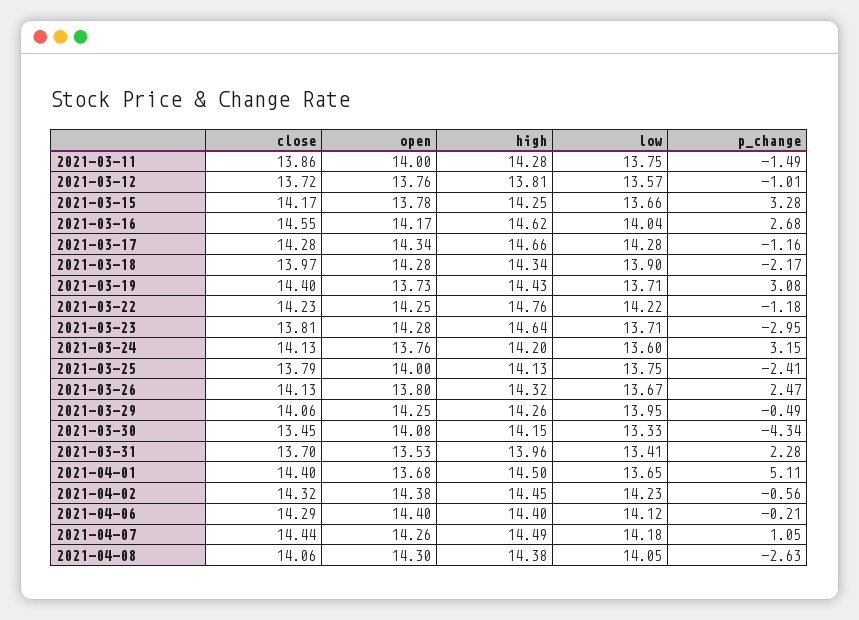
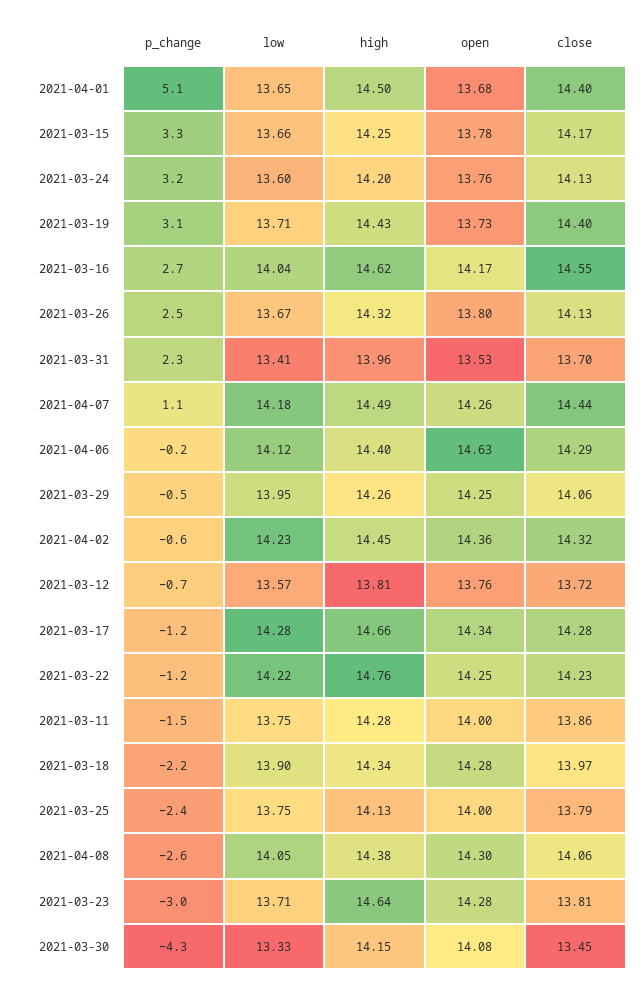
  {
    "close": {
      "2021-03-11": 13.86,
      "2021-03-12": 13.72,
      "2021-03-15": 14.17,
      "2021-03-16": 14.55,
      "2021-03-17": 14.28,
      "2021-03-18": 13.97,
      "2021-03-19": 14.4,
      "2021-03-22": 14.23,
      "2021-03-23": 13.81,
      "2021-03-24": 14.13,
      "2021-03-25": 13.79,
      "2021-03-26": 14.13,
      "2021-03-29": 14.06,
      "2021-03-30": 13.45,
      "2021-03-31": 13.7,
      "2021-04-01": 14.4,
      "2021-04-02": 14.32,
      "2021-04-06": 14.29,
      "2021-04-07": 14.44,
      "2021-04-08": 14.06
    },
    "open": {
      "2021-03-11": 14,
      "2021-03-12": 13.76,
      "2021-03-15": 13.78,
      "2021-03-16": 14.17,
      "2021-03-17": 14.34,
      "2021-03-18": 14.28,
      "2021-03-19": 13.73,
      "2021-03-22": 14.25,
      "2021-03-23": 14.28,
      "2021-03-24": 13.76,
      "2021-03-25": 14,
      "2021-03-26": 13.8,
      "2021-03-29": 14.25,
      "2021-03-30": 14.08,
      "2021-03-31": 13.53,
      "2021-04-01": 13.68,
-     "2021-04-02": 14.38,
+     "2021-04-02": 14.36,
-     "2021-04-06": 14.4,
+     "2021-04-06": 14.63,
      "2021-04-07": 14.26,
      "2021-04-08": 14.3
    },
    "high": {
      "2021-03-11": 14.28,
      "2021-03-12": 13.81,
      "2021-03-15": 14.25,
      "2021-03-16": 14.62,
      "2021-03-17": 14.66,
      "2021-03-18": 14.34,
      "2021-03-19": 14.43,
      "2021-03-22": 14.76,
      "2021-03-23": 14.64,
      "2021-03-24": 14.2,
      "2021-03-25": 14.13,
      "2021-03-26": 14.32,
      "2021-03-29": 14.26,
      "2021-03-30": 14.15,
      "2021-03-31": 13.96,
      "2021-04-01": 14.5,
      "2021-04-02": 14.45,
      "2021-04-06": 14.4,
      "2021-04-07": 14.49,
      "2021-04-08": 14.38
    },
    "low": {
      "2021-03-11": 13.75,
      "2021-03-12": 13.57,
      "2021-03-15": 13.66,
      "2021-03-16": 14.04,
      "2021-03-17": 14.28,
      "2021-03-18": 13.9,
      "2021-03-19": 13.71,
      "2021-03-22": 14.22,
      "2021-03-23": 13.71,
      "2021-03-24": 13.6,
      "2021-03-25": 13.75,
      "2021-03-26": 13.67,
      "2021-03-29": 13.95,
      "2021-03-30": 13.33,
      "2021-03-31": 13.41,
      "2021-04-01": 13.65,
      "2021-04-02": 14.23,
      "2021-04-06": 14.12,
      "2021-04-07": 14.18,
      "2021-04-08": 14.05
    },
    "p_change": {
      "2021-03-11": -1.49,
-     "2021-03-12": -1.01,
+     "2021-03-12": -0.7,
      "2021-03-15": 3.28,
      "2021-03-16": 2.68,
      "2021-03-17": -1.16,
      "2021-03-18": -2.17,
      "2021-03-19": 3.08,
      "2021-03-22": -1.18,
      "2021-03-23": -2.95,
      "2021-03-24": 3.15,
      "2021-03-25": -2.41,
      "2021-03-26": 2.47,
      "2021-03-29": -0.49,
      "2021-03-30": -4.34,
      "2021-03-31": 2.28,
      "2021-04-01": 5.11,
      "2021-04-02": -0.56,
      "2021-04-06": -0.21,
      "2021-04-07": 1.05,
      "2021-04-08": -2.63
    }
  }

